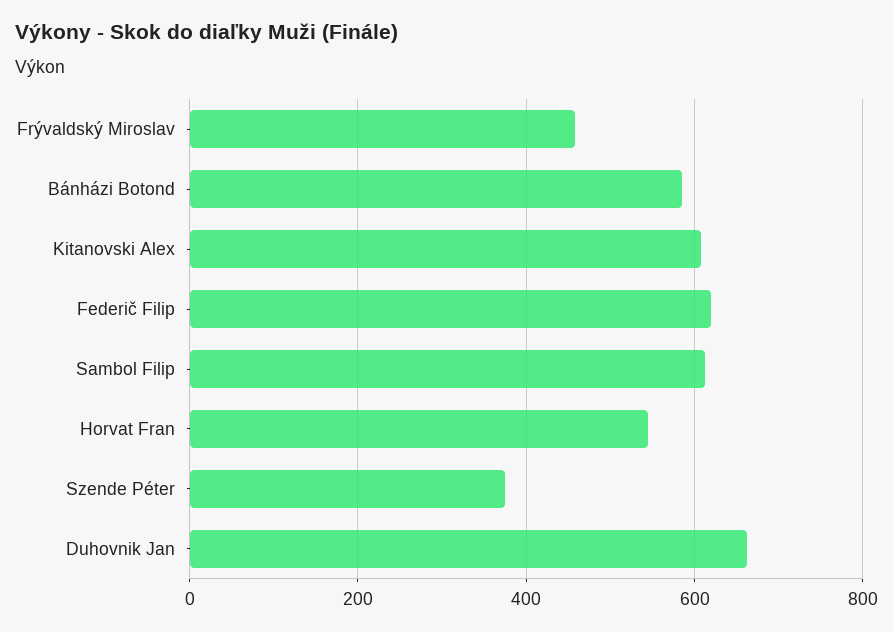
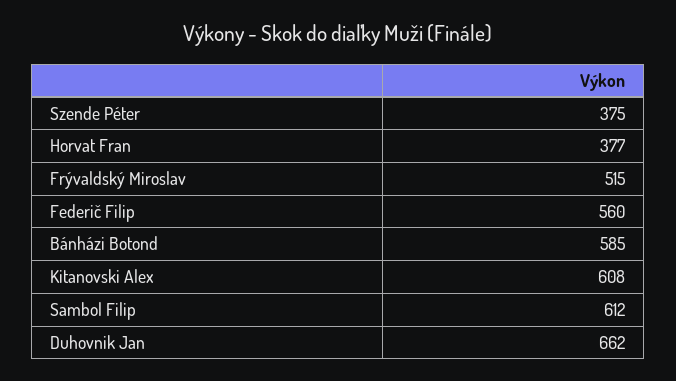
  {
-   "Frývaldský Miroslav": 460,
+   "Frývaldský Miroslav": 515,
    "Bánházi Botond": 585,
    "Kitanovski Alex": 608,
-   "Federič Filip": 620,
+   "Federič Filip": 560,
    "Sambol Filip": 612,
-   "Horvat Fran": 540,
+   "Horvat Fran": 377,
    "Szende Péter": 375,
    "Duhovnik Jan": 662
  }

